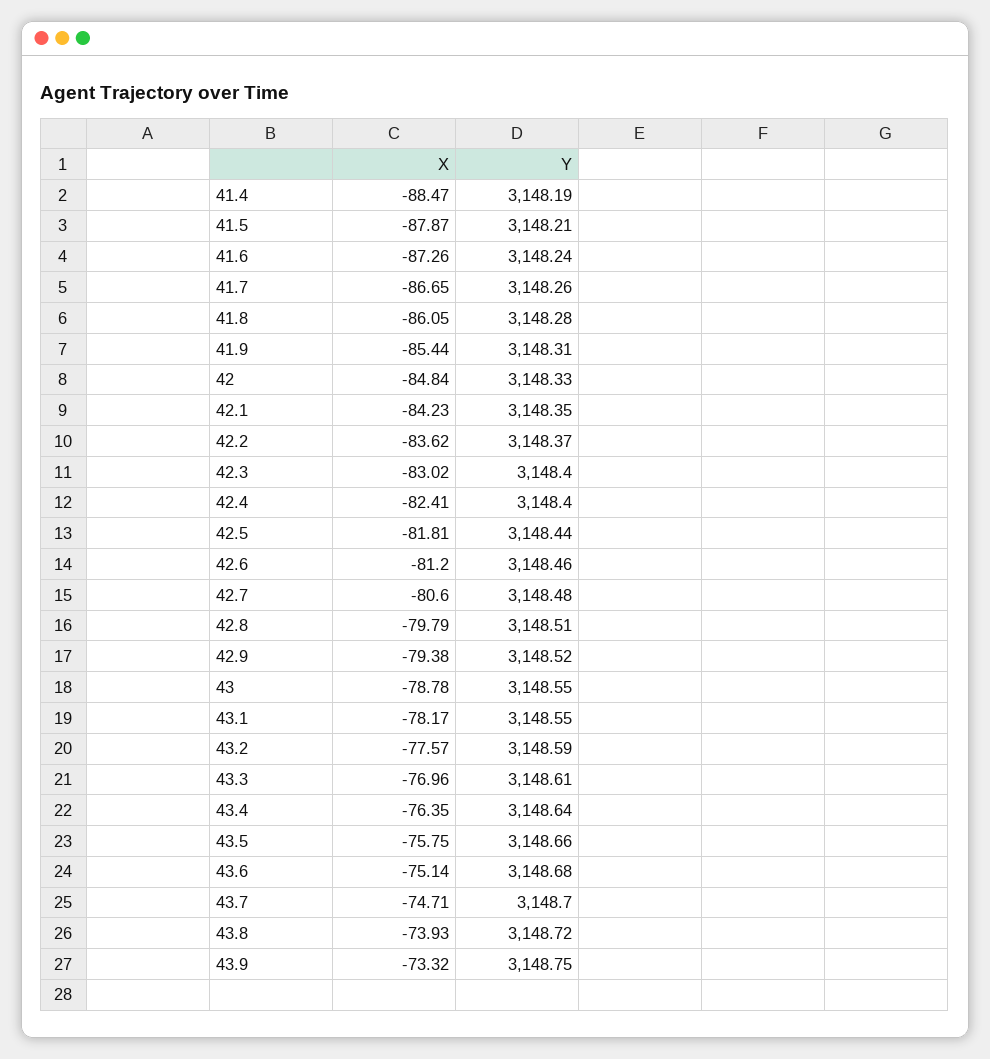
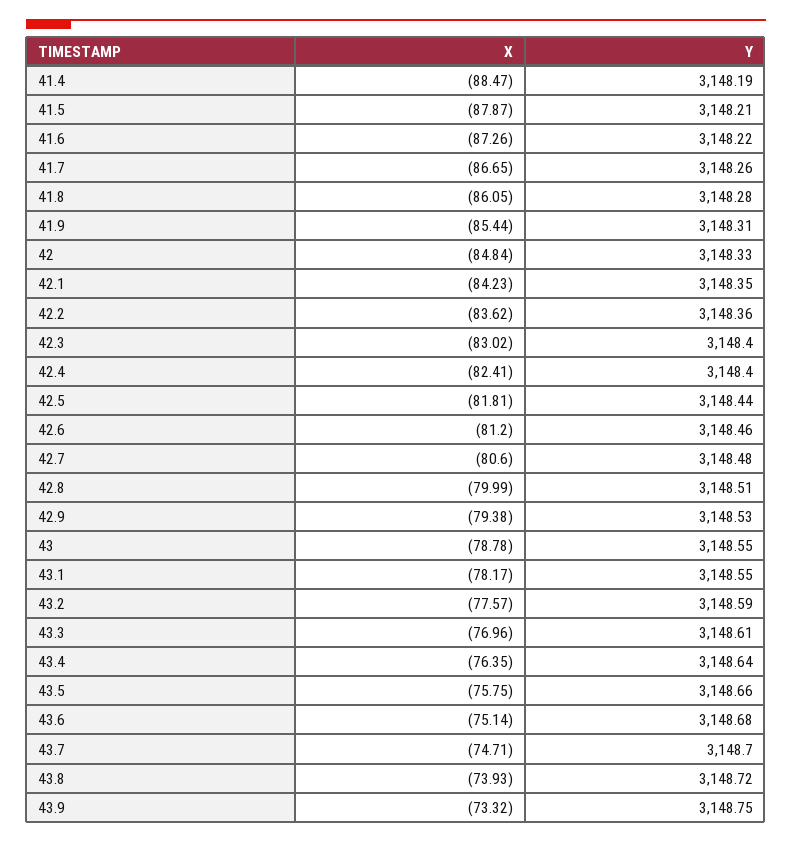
  {
    "X": {
      "41.4": -88.47,
      "41.5": -87.87,
      "41.6": -87.26,
      "41.7": -86.65,
      "41.8": -86.05,
      "41.9": -85.44,
      "42": -84.84,
      "42.1": -84.23,
      "42.2": -83.62,
      "42.3": -83.02,
      "42.4": -82.41,
      "42.5": -81.81,
      "42.6": -81.2,
      "42.7": -80.6,
-     "42.8": -79.79,
+     "42.8": -79.99,
      "42.9": -79.38,
      "43": -78.78,
      "43.1": -78.17,
      "43.2": -77.57,
      "43.3": -76.96,
      "43.4": -76.35,
      "43.5": -75.75,
      "43.6": -75.14,
      "43.7": -74.71,
      "43.8": -73.93,
      "43.9": -73.32
    },
    "Y": {
      "41.4": 3148.19,
      "41.5": 3148.21,
-     "41.6": 3148.24,
+     "41.6": 3148.22,
      "41.7": 3148.26,
      "41.8": 3148.28,
      "41.9": 3148.31,
      "42": 3148.33,
      "42.1": 3148.35,
-     "42.2": 3148.37,
+     "42.2": 3148.36,
      "42.3": 3148.4,
      "42.4": 3148.4,
      "42.5": 3148.44,
      "42.6": 3148.46,
      "42.7": 3148.48,
      "42.8": 3148.51,
-     "42.9": 3148.52,
+     "42.9": 3148.53,
      "43": 3148.55,
      "43.1": 3148.55,
      "43.2": 3148.59,
      "43.3": 3148.61,
      "43.4": 3148.64,
      "43.5": 3148.66,
      "43.6": 3148.68,
      "43.7": 3148.7,
      "43.8": 3148.72,
      "43.9": 3148.75
    }
  }

